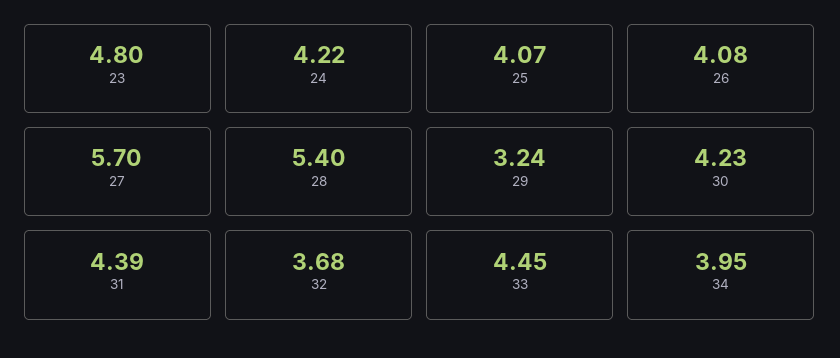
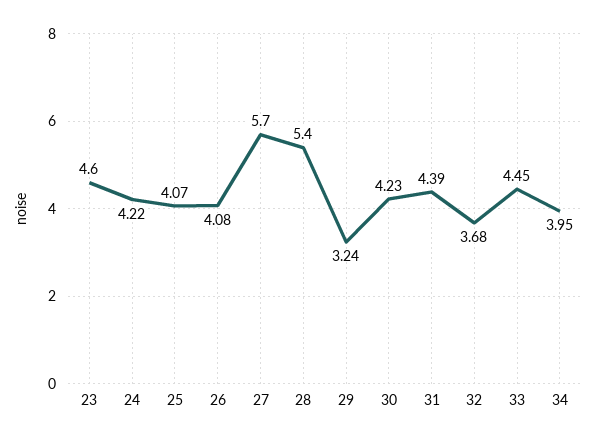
  {
-   "23": 4.8,
+   "23": 4.6,
    "24": 4.22,
    "25": 4.07,
    "26": 4.08,
    "27": 5.7,
    "28": 5.4,
    "29": 3.24,
    "30": 4.23,
    "31": 4.39,
    "32": 3.68,
    "33": 4.45,
    "34": 3.95
  }

